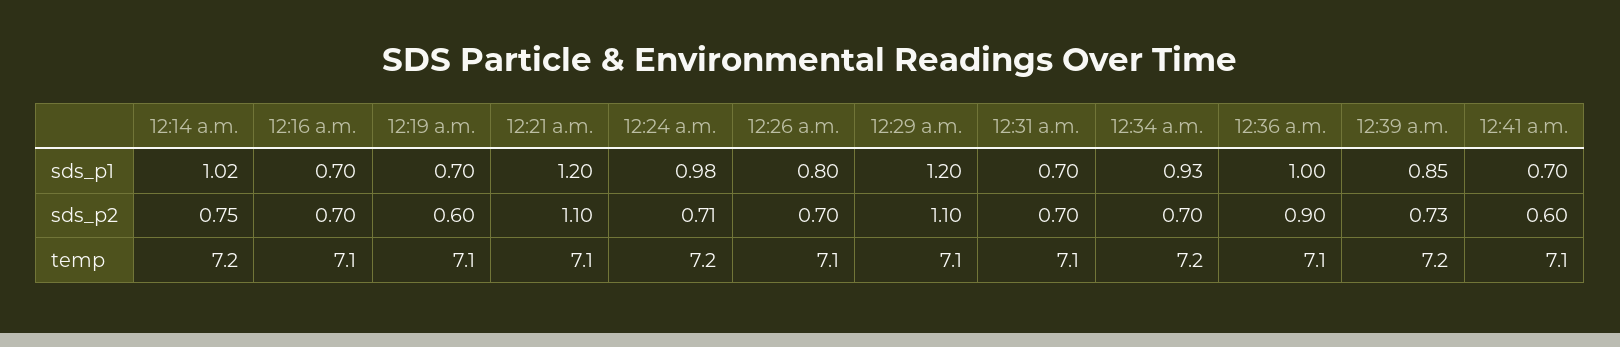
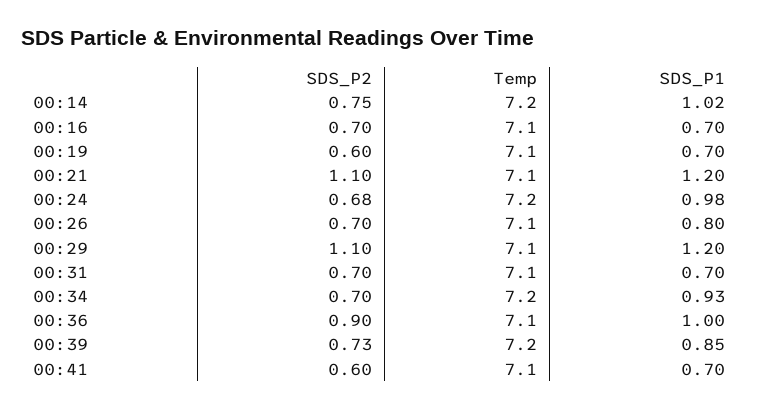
  {
    "12:14 a.m.": {
      "sds_p1": 1.02,
      "sds_p2": 0.75,
      "temp": 7.2
    },
    "12:16 a.m.": {
      "sds_p1": 0.7,
      "sds_p2": 0.7,
      "temp": 7.1
    },
    "12:19 a.m.": {
      "sds_p1": 0.7,
      "sds_p2": 0.6,
      "temp": 7.1
    },
    "12:21 a.m.": {
      "sds_p1": 1.2,
      "sds_p2": 1.1,
      "temp": 7.1
    },
    "12:24 a.m.": {
      "sds_p1": 0.98,
-     "sds_p2": 0.71,
+     "sds_p2": 0.68,
      "temp": 7.2
    },
    "12:26 a.m.": {
      "sds_p1": 0.8,
      "sds_p2": 0.7,
      "temp": 7.1
    },
    "12:29 a.m.": {
      "sds_p1": 1.2,
      "sds_p2": 1.1,
      "temp": 7.1
    },
    "12:31 a.m.": {
      "sds_p1": 0.7,
      "sds_p2": 0.7,
      "temp": 7.1
    },
    "12:34 a.m.": {
      "sds_p1": 0.93,
      "sds_p2": 0.7,
      "temp": 7.2
    },
    "12:36 a.m.": {
      "sds_p1": 1,
      "sds_p2": 0.9,
      "temp": 7.1
    },
    "12:39 a.m.": {
      "sds_p1": 0.85,
      "sds_p2": 0.73,
      "temp": 7.2
    },
    "12:41 a.m.": {
      "sds_p1": 0.7,
      "sds_p2": 0.6,
      "temp": 7.1
    }
  }

